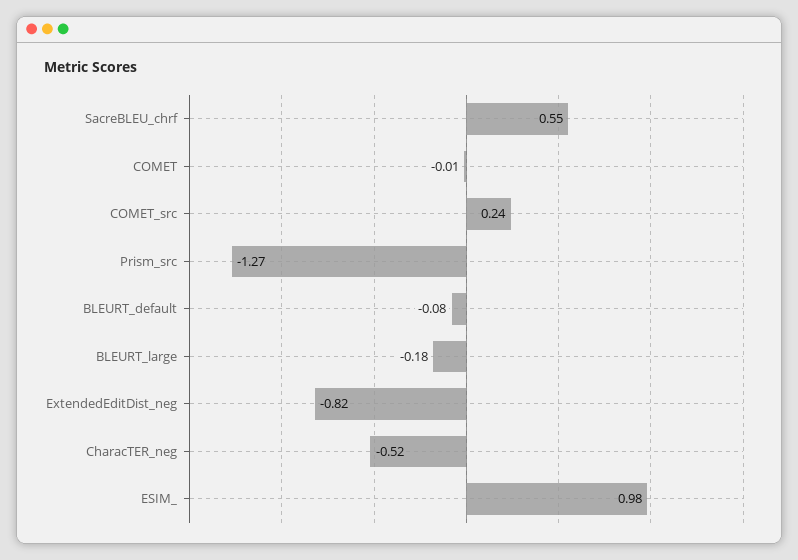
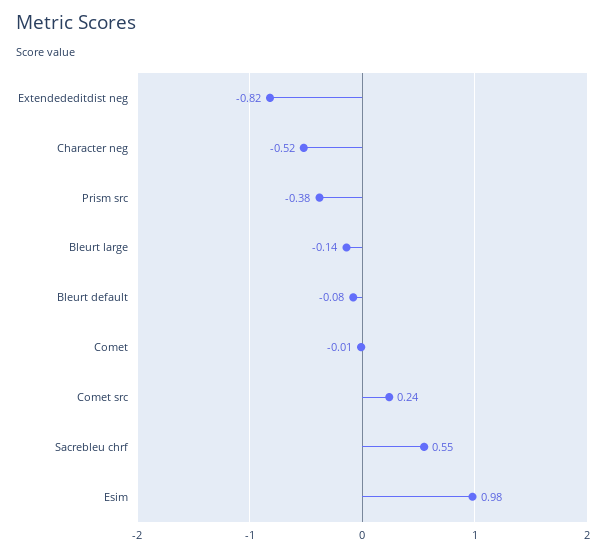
  {
    "SacreBLEU_chrf": 0.55,
    "COMET": -0.01,
    "COMET_src": 0.24,
-   "Prism_src": -1.27,
+   "Prism_src": -0.38,
    "BLEURT_default": -0.08,
-   "BLEURT_large": -0.18,
+   "BLEURT_large": -0.14,
    "ExtendedEditDist_neg": -0.82,
    "CharacTER_neg": -0.52,
    "ESIM_": 0.98
  }

